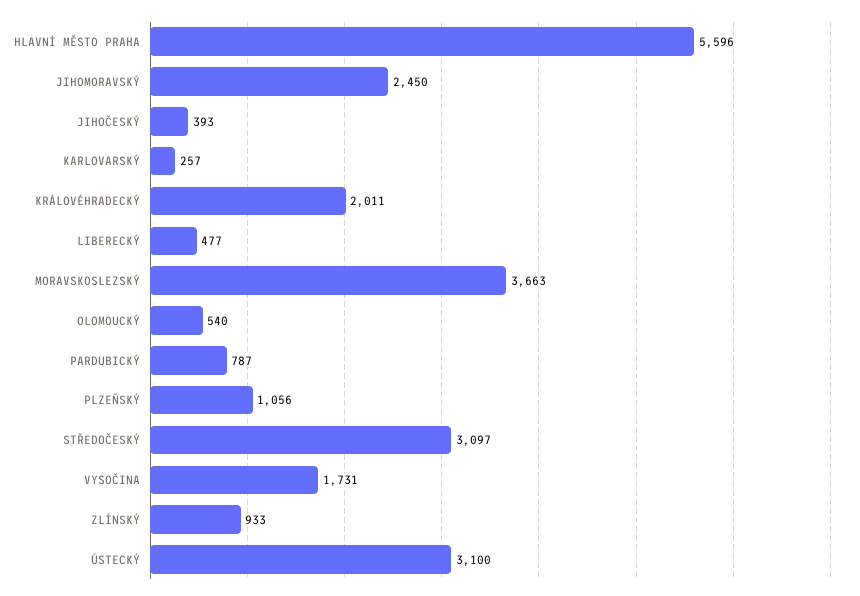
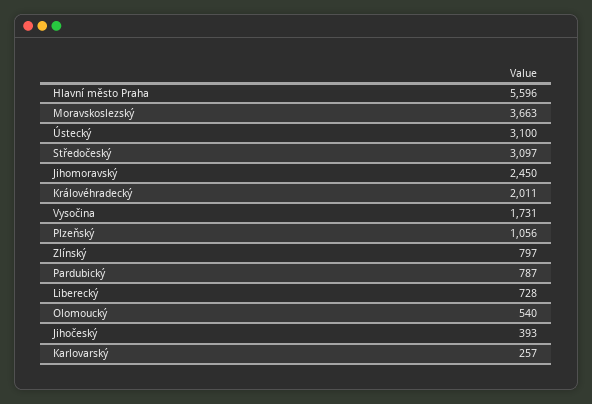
  {
    "HLAVNÍ MĚSTO PRAHA": 5596,
    "JIHOMORAVSKÝ": 2450,
    "JIHOČESKÝ": 393,
    "KARLOVARSKÝ": 257,
    "KRÁLOVÉHRADECKÝ": 2011,
-   "LIBERECKÝ": 477,
+   "LIBERECKÝ": 728,
    "MORAVSKOSLEZSKÝ": 3663,
    "OLOMOUCKÝ": 540,
    "PARDUBICKÝ": 787,
    "PLZEŇSKÝ": 1056,
    "STŘEDOČESKÝ": 3097,
    "VYSOČINA": 1731,
-   "ZLÍNSKÝ": 933,
+   "ZLÍNSKÝ": 797,
    "ÚSTECKÝ": 3100
  }

